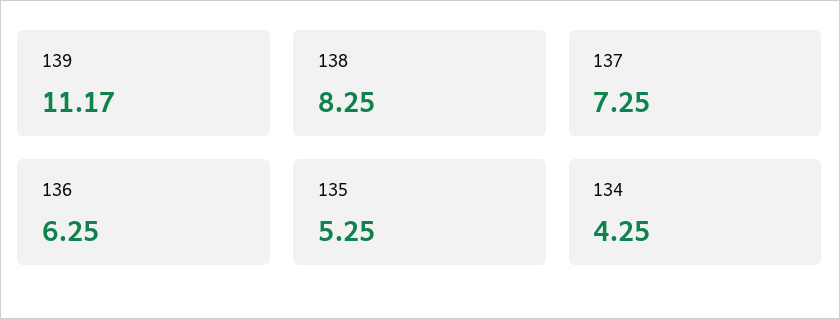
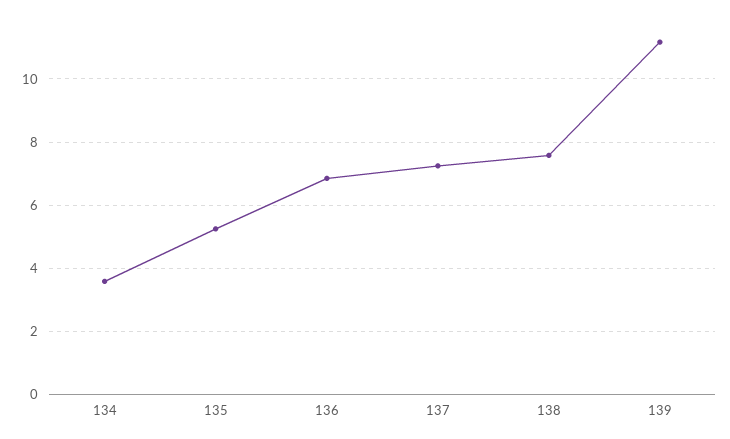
  {
    "139": 11.17,
-   "138": 8.25,
+   "138": 7.6,
    "137": 7.25,
-   "136": 6.25,
+   "136": 6.8,
    "135": 5.25,
-   "134": 4.25
+   "134": 3.6
  }

